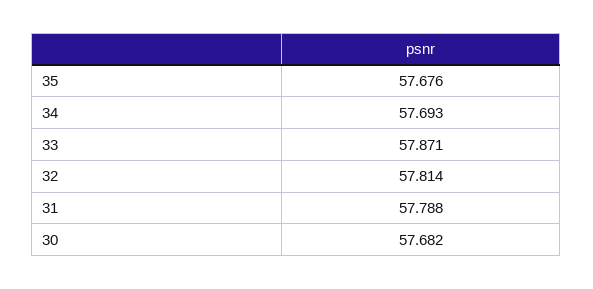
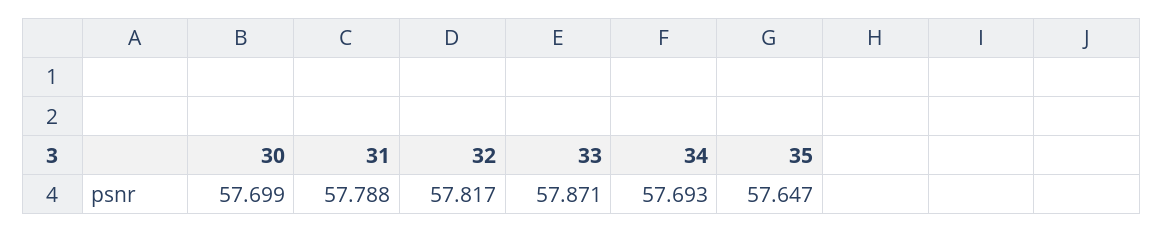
  {
-   "35": 57.676,
+   "35": 57.647,
    "34": 57.693,
    "33": 57.871,
-   "32": 57.814,
+   "32": 57.817,
    "31": 57.788,
-   "30": 57.682
+   "30": 57.699
  }

